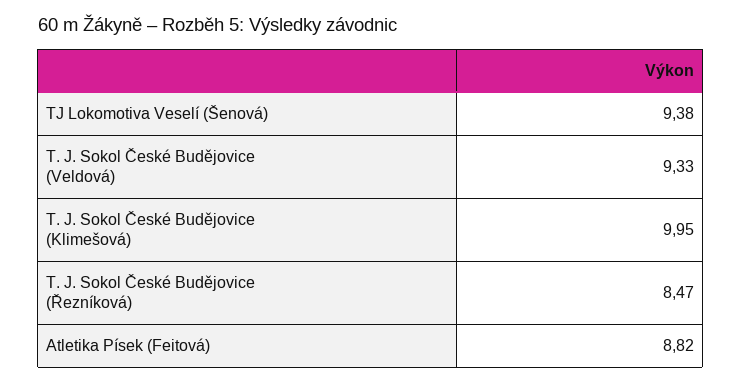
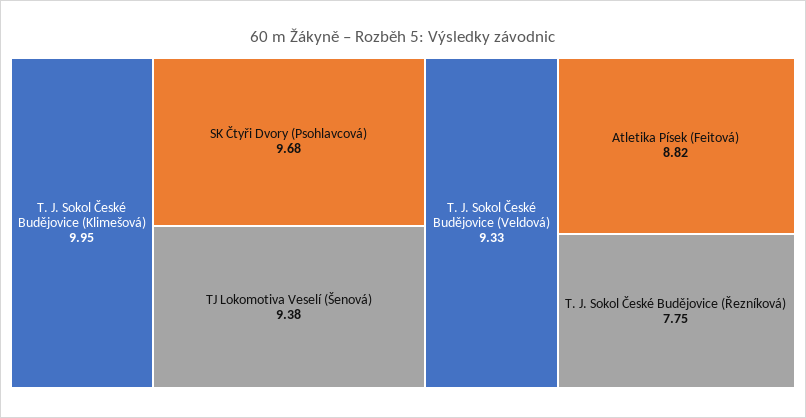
  {
    "TJ Lokomotiva Veselí (Šenová)": 9.38,
    "T. J. Sokol České Budějovice (Veldová)": 9.33,
    "T. J. Sokol České Budějovice (Klimešová)": 9.95,
-   "T. J. Sokol České Budějovice (Řezníková)": 8.47,
+   "T. J. Sokol České Budějovice (Řezníková)": 7.75,
-   "Atletika Písek (Feitová)": 8.82
+   "Atletika Písek (Feitová)": 8.82,
+   "SK Čtyři Dvory (Psohlavcová)": 9.68
  }

